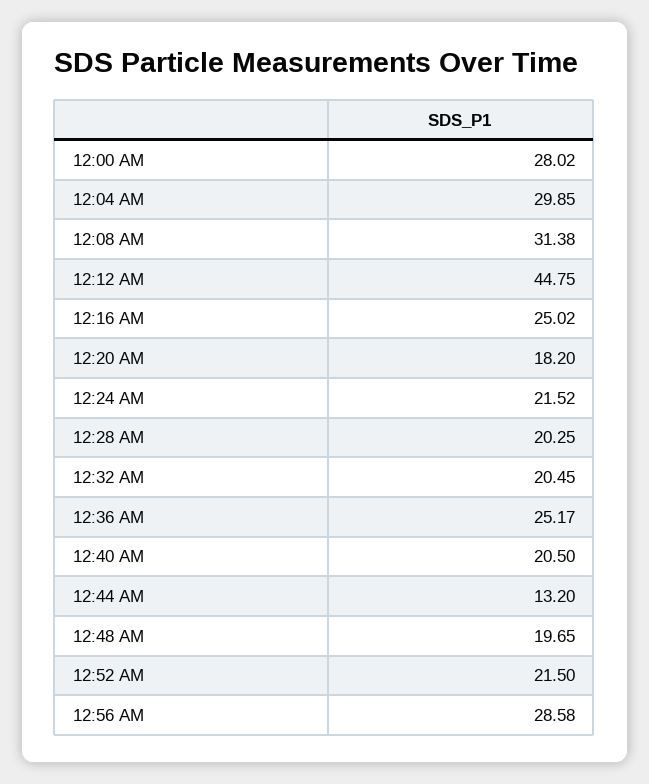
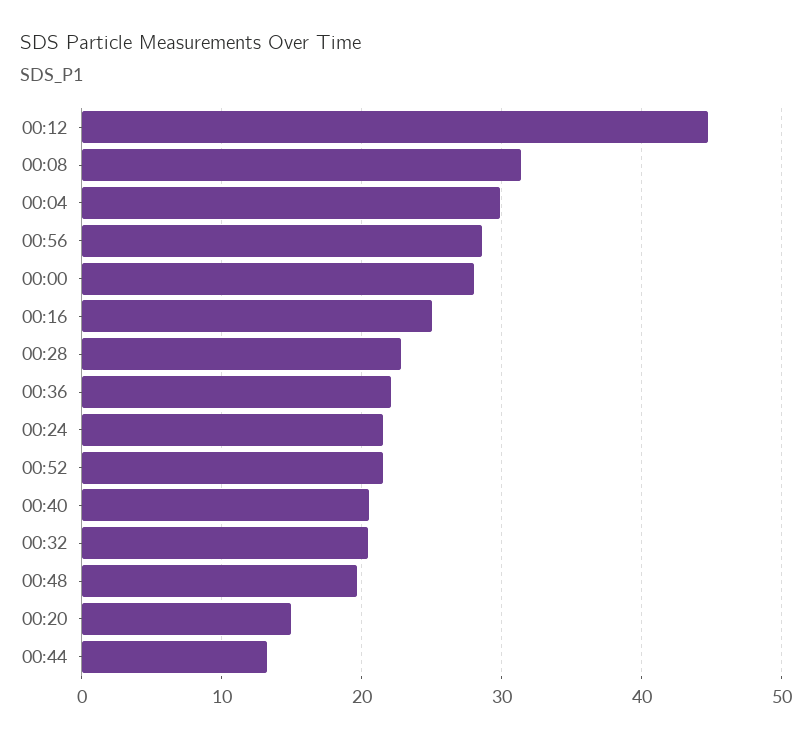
  {
    "12:00 AM": 28.02,
    "12:04 AM": 29.85,
    "12:08 AM": 31.38,
    "12:12 AM": 44.75,
    "12:16 AM": 25.02,
-   "12:20 AM": 18.2,
+   "12:20 AM": 15,
    "12:24 AM": 21.52,
-   "12:28 AM": 20.25,
+   "12:28 AM": 23,
    "12:32 AM": 20.45,
-   "12:36 AM": 25.17,
+   "12:36 AM": 22,
    "12:40 AM": 20.5,
    "12:44 AM": 13.2,
    "12:48 AM": 19.65,
    "12:52 AM": 21.5,
    "12:56 AM": 28.58
  }

